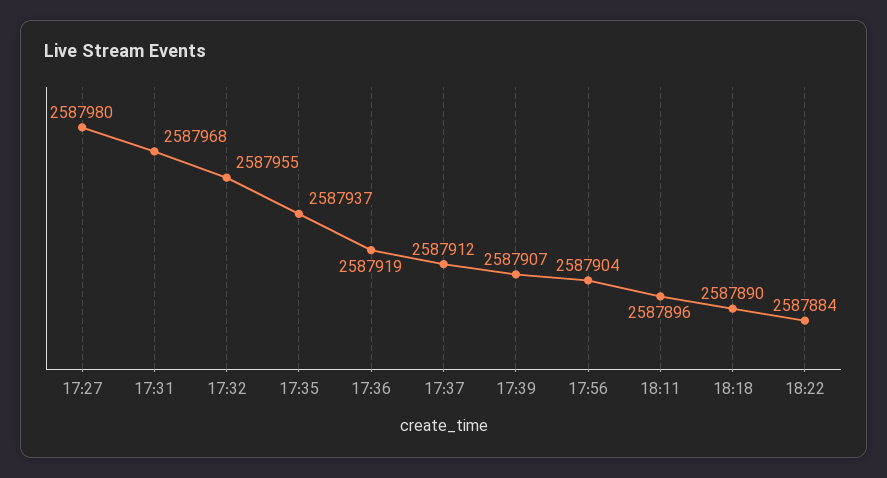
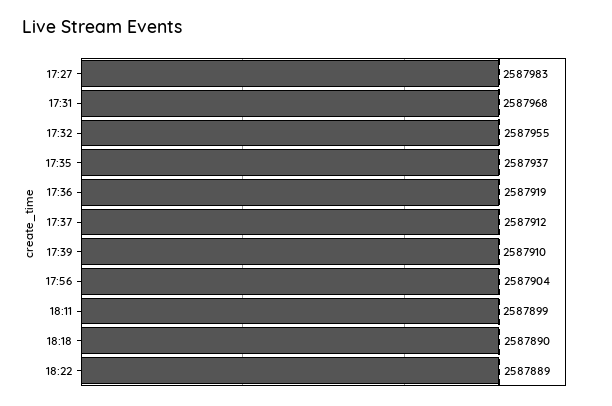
  {
-   "17:27": 2587980,
+   "17:27": 2587983,
    "17:31": 2587968,
    "17:32": 2587955,
    "17:35": 2587937,
    "17:36": 2587919,
    "17:37": 2587912,
-   "17:39": 2587907,
+   "17:39": 2587910,
    "17:56": 2587904,
-   "18:11": 2587896,
+   "18:11": 2587899,
    "18:18": 2587890,
-   "18:22": 2587884
+   "18:22": 2587889
  }

